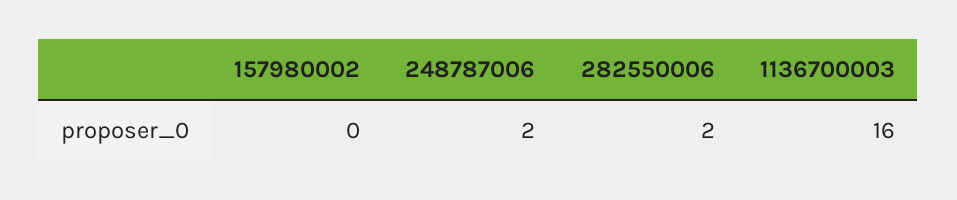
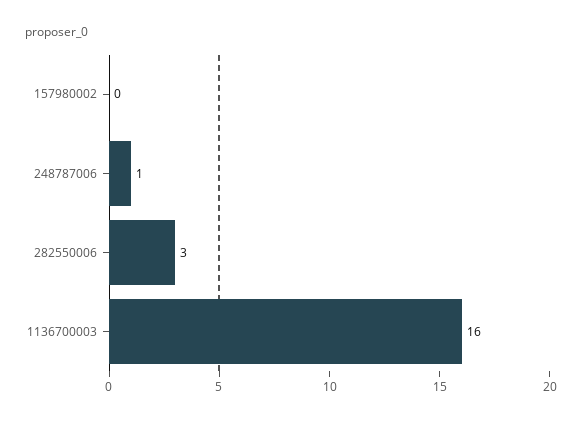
  {
    "157980002": 0,
-   "248787006": 2,
+   "248787006": 1,
-   "282550006": 2,
+   "282550006": 3,
    "1136700003": 16
  }

